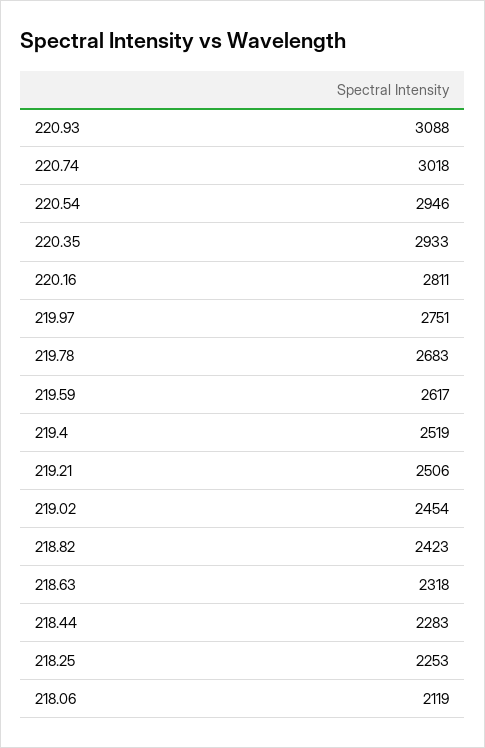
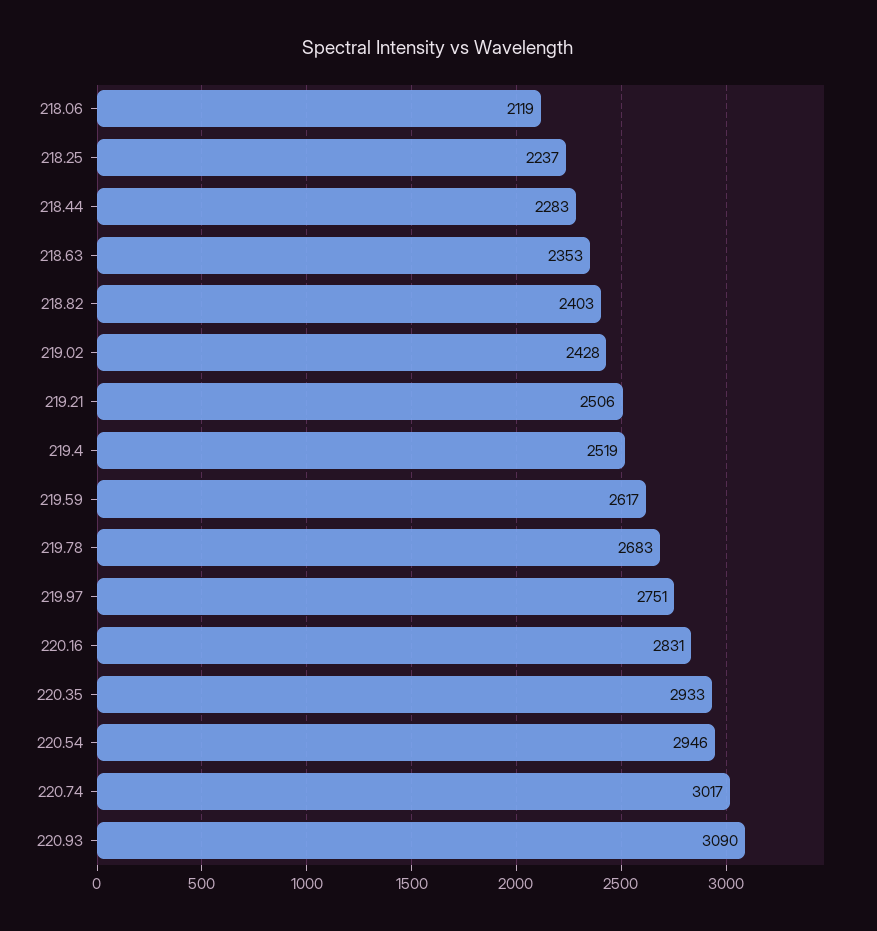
  {
-   "220.93": 3088,
+   "220.93": 3090,
-   "220.74": 3018,
+   "220.74": 3017,
    "220.54": 2946,
    "220.35": 2933,
-   "220.16": 2811,
+   "220.16": 2831,
    "219.97": 2751,
    "219.78": 2683,
    "219.59": 2617,
    "219.4": 2519,
    "219.21": 2506,
-   "219.02": 2454,
+   "219.02": 2428,
-   "218.82": 2423,
+   "218.82": 2403,
-   "218.63": 2318,
+   "218.63": 2353,
    "218.44": 2283,
-   "218.25": 2253,
+   "218.25": 2237,
    "218.06": 2119
  }

